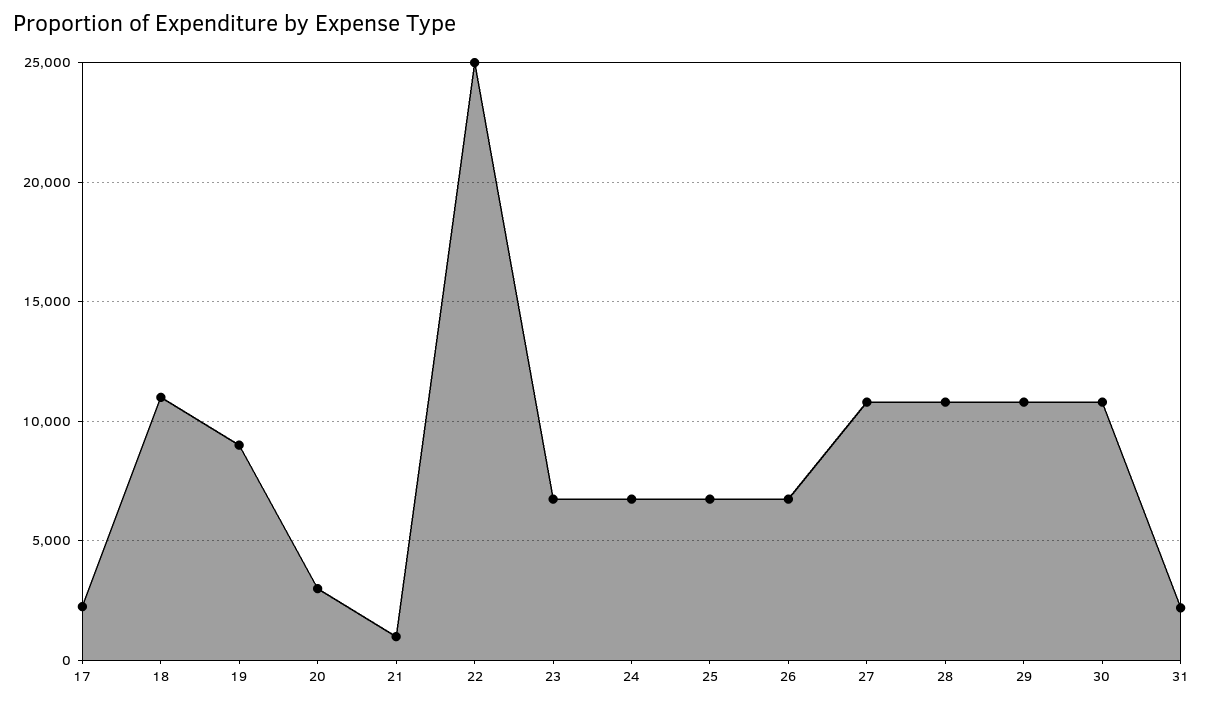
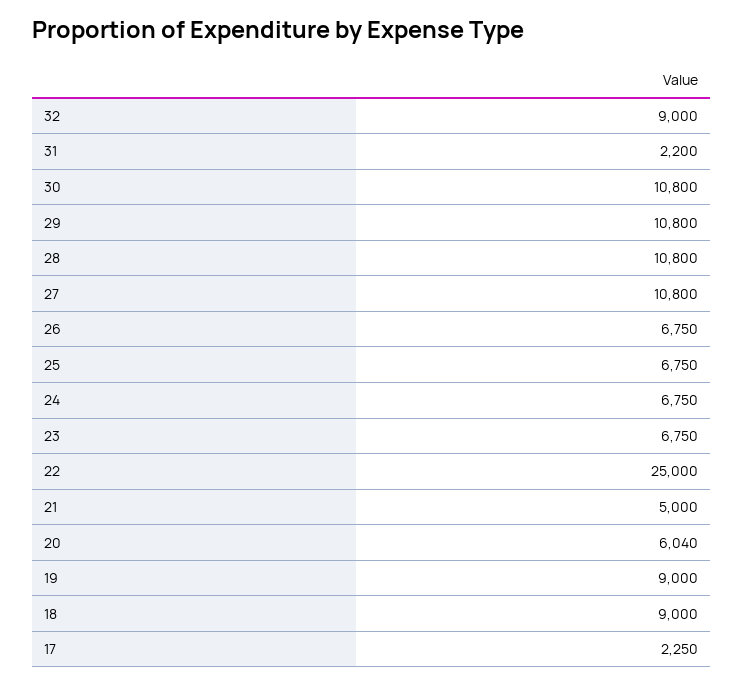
  {
    "17": 2250,
-   "18": 11000,
+   "18": 9000,
    "19": 9000,
-   "20": 3000,
+   "20": 6040,
-   "21": 1000,
+   "21": 5000,
    "22": 25000,
    "23": 6750,
    "24": 6750,
    "25": 6750,
    "26": 6750,
    "27": 10800,
    "28": 10800,
    "29": 10800,
    "30": 10800,
-   "31": 2200
+   "31": 2200,
+   "32": 9000
  }

